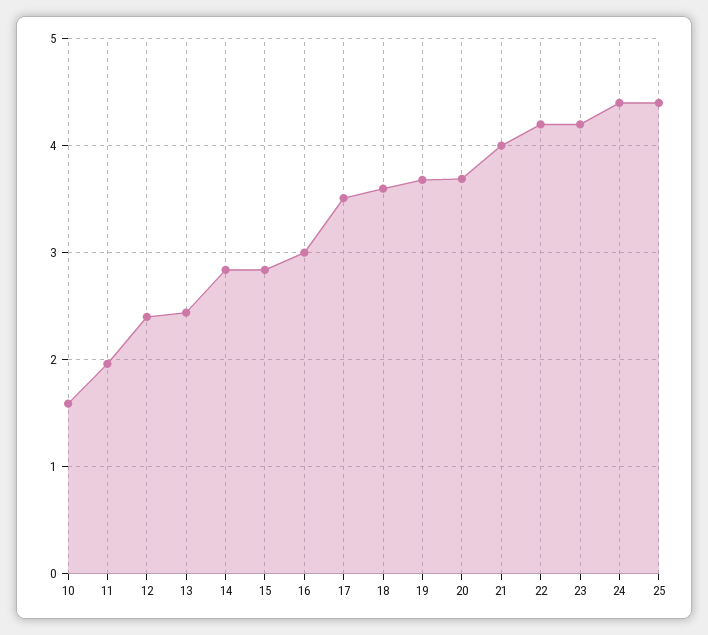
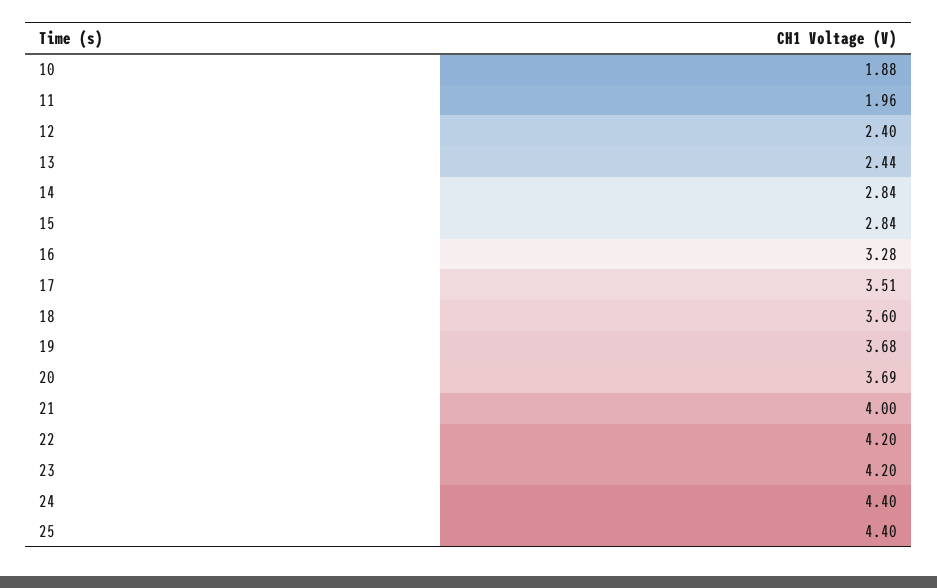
  {
-   "10": 1.6,
+   "10": 1.88,
    "11": 1.96,
    "12": 2.4,
    "13": 2.44,
    "14": 2.84,
    "15": 2.84,
-   "16": 3,
+   "16": 3.28,
    "17": 3.51,
    "18": 3.6,
    "19": 3.68,
    "20": 3.69,
    "21": 4,
    "22": 4.2,
    "23": 4.2,
    "24": 4.4,
    "25": 4.4
  }

